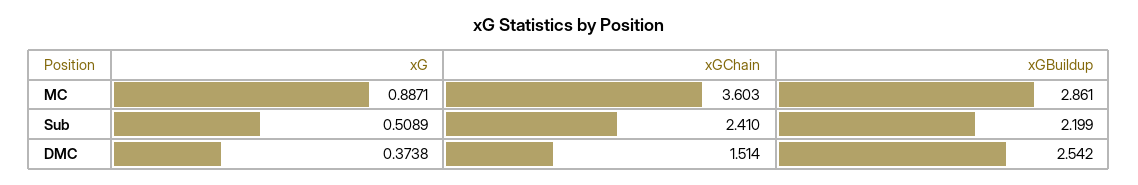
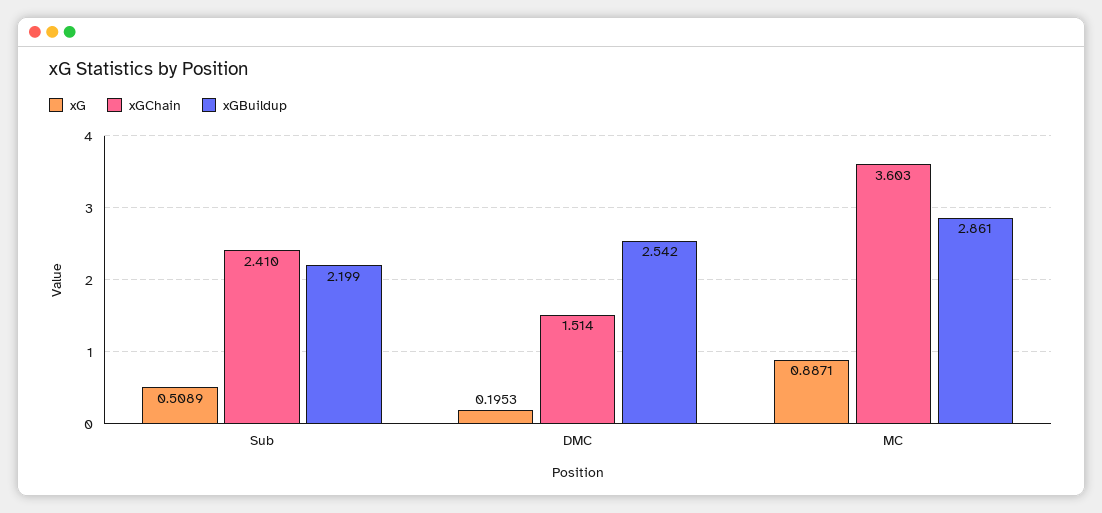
  {
    "xG": {
      "MC": 0.8871,
      "Sub": 0.5089,
-     "DMC": 0.3738
+     "DMC": 0.1953
    },
    "xGChain": {
      "MC": 3.603,
      "Sub": 2.41,
      "DMC": 1.514
    },
    "xGBuildup": {
      "MC": 2.861,
      "Sub": 2.199,
      "DMC": 2.542
    }
  }

